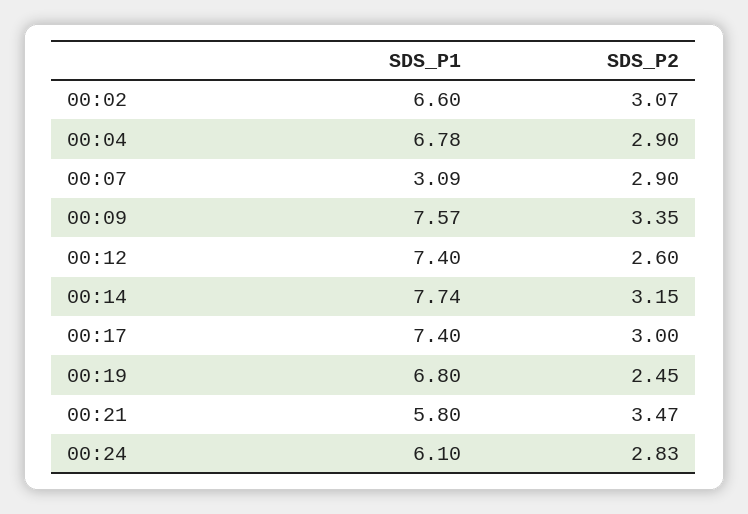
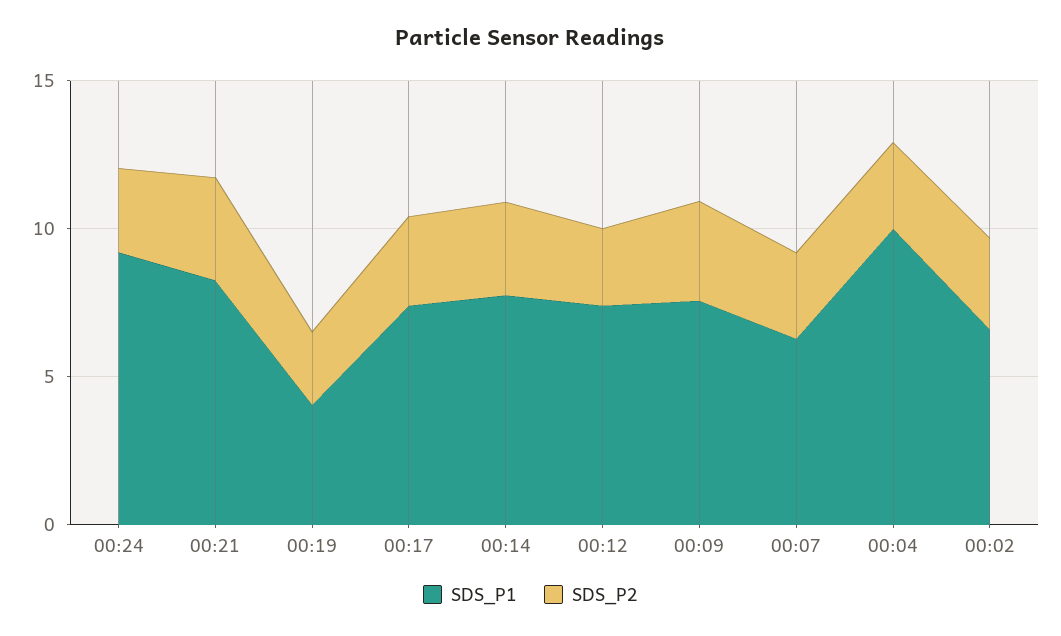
  {
    "SDS_P1": {
      "00:02": 6.6,
-     "00:04": 6.78,
+     "00:04": 10,
-     "00:07": 3.09,
+     "00:07": 6,
      "00:09": 7.57,
      "00:12": 7.4,
      "00:14": 7.74,
      "00:17": 7.4,
-     "00:19": 6.8,
+     "00:19": 4,
-     "00:21": 5.8,
+     "00:21": 8,
-     "00:24": 6.1
+     "00:24": 9
    },
    "SDS_P2": {
      "00:02": 3.07,
      "00:04": 2.9,
      "00:07": 2.9,
      "00:09": 3.35,
      "00:12": 2.6,
      "00:14": 3.15,
      "00:17": 3,
      "00:19": 2.45,
      "00:21": 3.47,
      "00:24": 2.83
    }
  }

